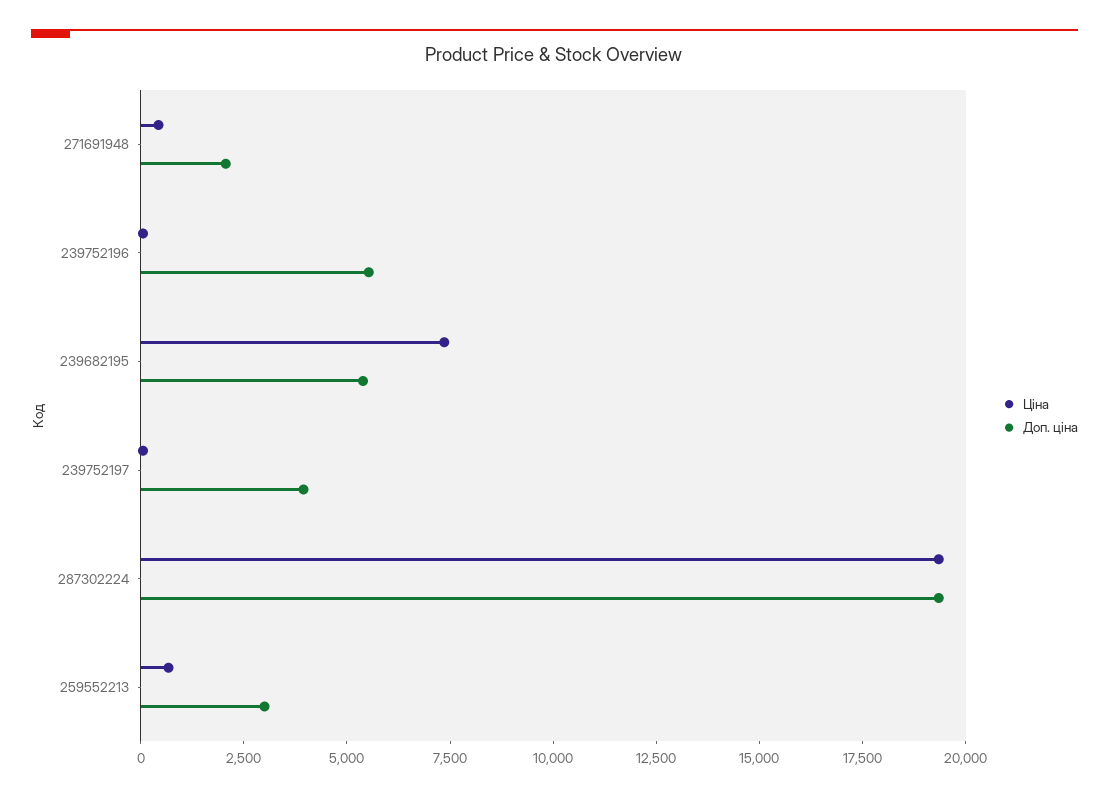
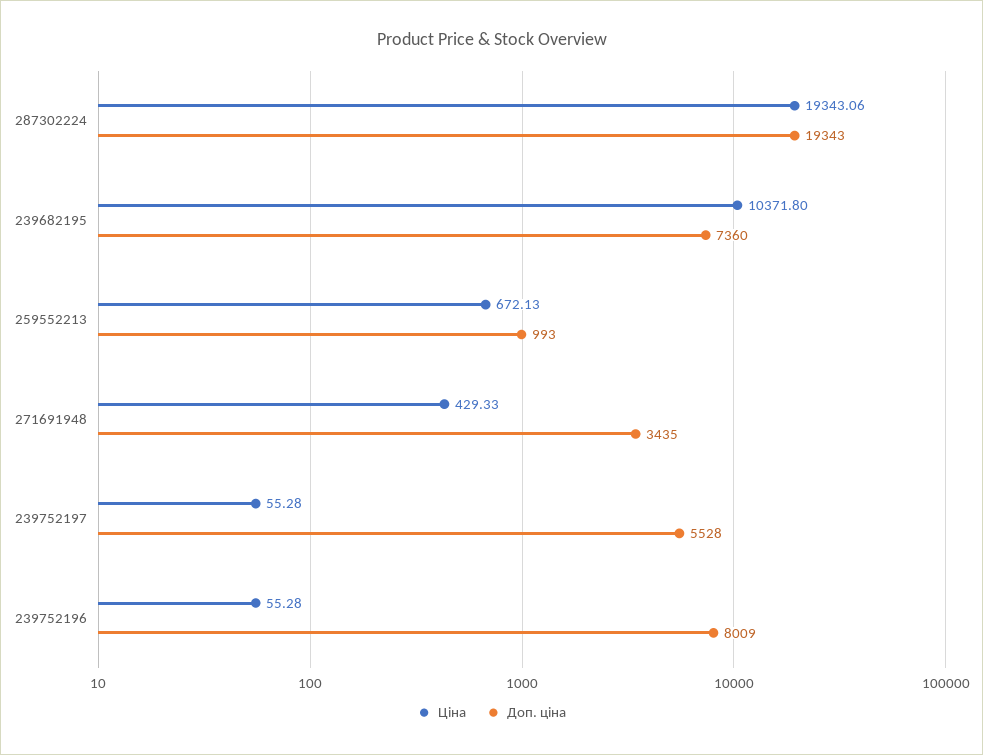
  {
    "Ціна": {
      "271691948": 429.33,
      "239752196": 55.28,
-     "239682195": 7500,
+     "239682195": 10371.8,
      "239752197": 55.28,
      "287302224": 19343.06,
      "259552213": 672.13
    },
    "Доп. ціна": {
-     "271691948": 2000,
+     "271691948": 3435,
-     "239752196": 5500,
+     "239752196": 8009,
-     "239682195": 5500,
+     "239682195": 7360,
-     "239752197": 4000,
+     "239752197": 5528,
      "287302224": 19343,
-     "259552213": 3000
+     "259552213": 993
    }
  }

